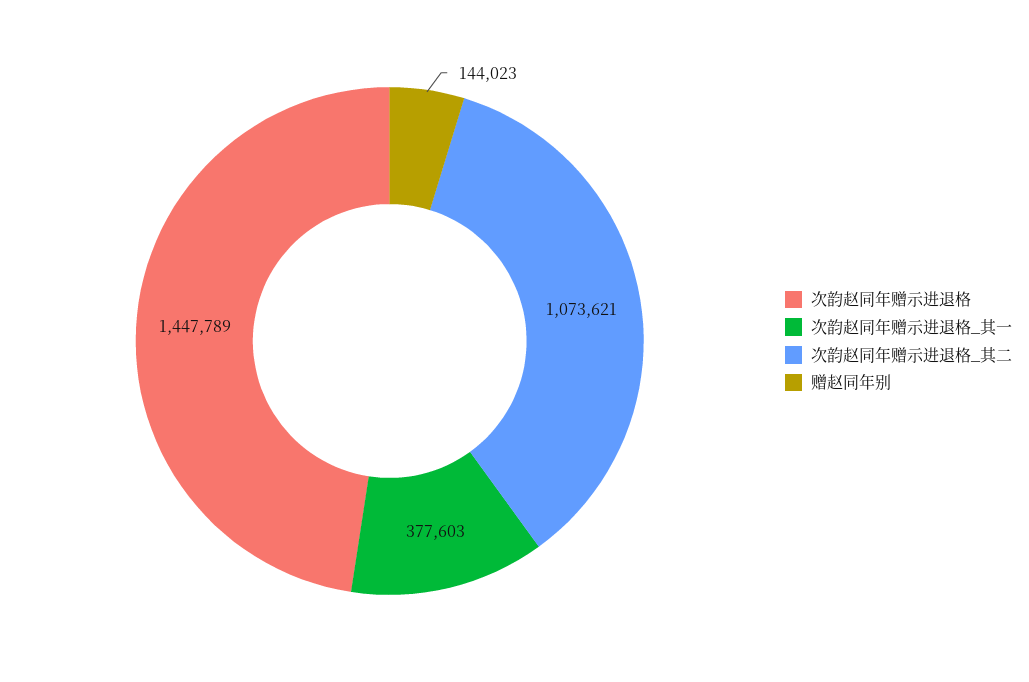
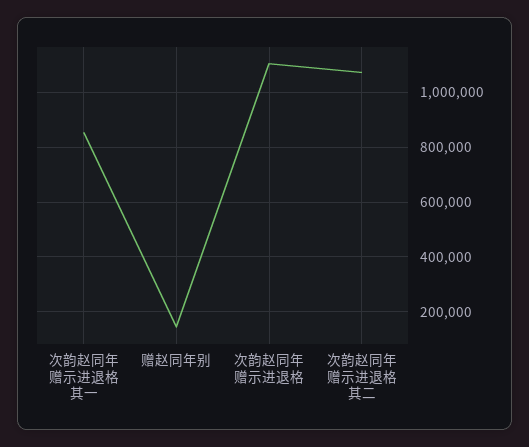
  {
-   "次韵赵同年赠示进退格": 1447789,
+   "次韵赵同年赠示进退格": 1100000,
-   "次韵赵同年赠示进退格_其一": 377603,
+   "次韵赵同年赠示进退格_其一": 850000,
    "次韵赵同年赠示进退格_其二": 1073621,
    "赠赵同年别": 144023
  }

